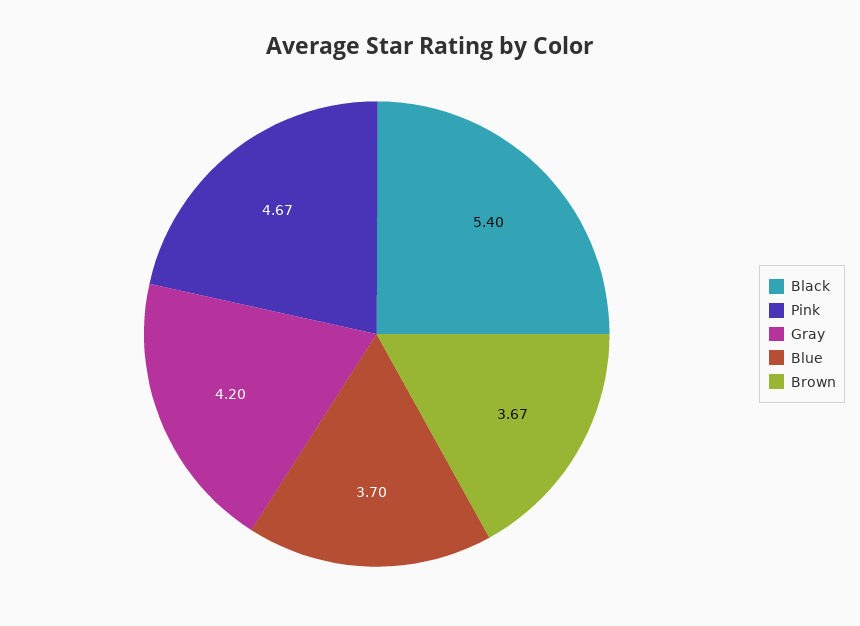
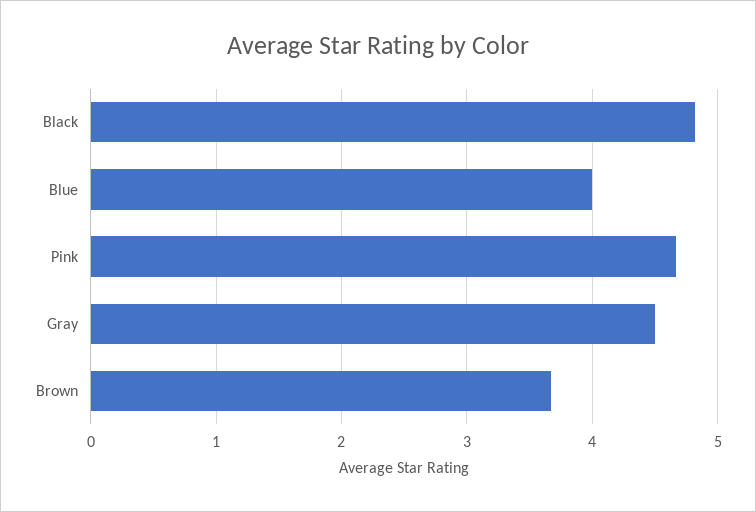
  {
-   "Black": 5.4,
+   "Black": 4.8,
    "Pink": 4.67,
-   "Gray": 4.2,
+   "Gray": 4.5,
-   "Blue": 3.7,
+   "Blue": 4,
    "Brown": 3.67
  }

